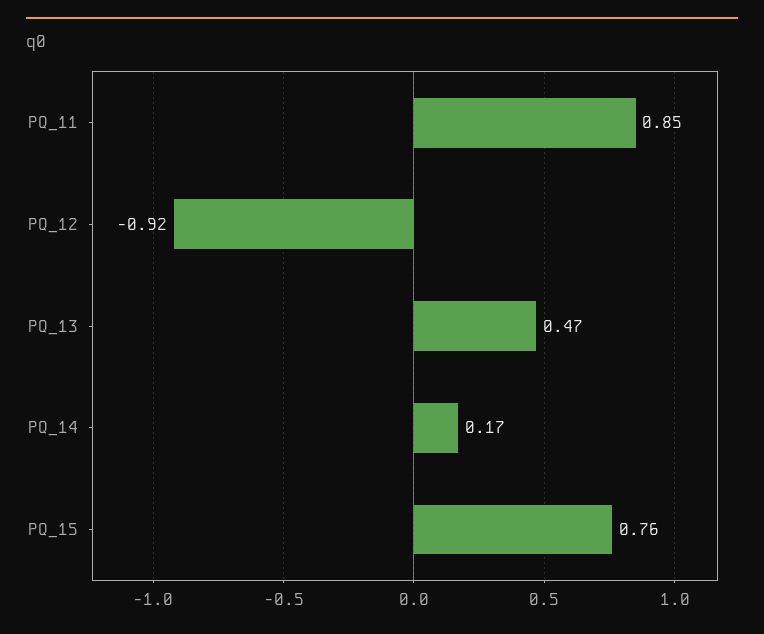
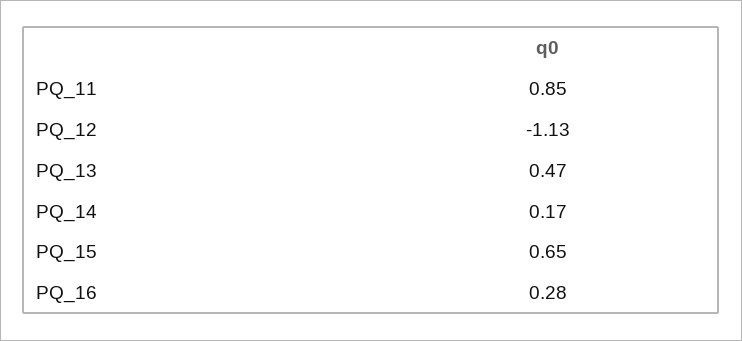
  {
    "PQ_11": 0.85,
-   "PQ_12": -0.92,
+   "PQ_12": -1.13,
    "PQ_13": 0.47,
    "PQ_14": 0.17,
-   "PQ_15": 0.76
+   "PQ_15": 0.65,
+   "PQ_16": 0.28
  }

